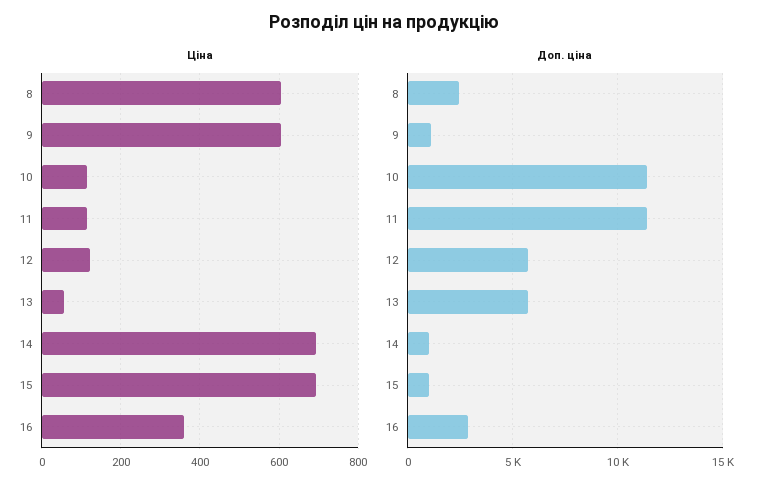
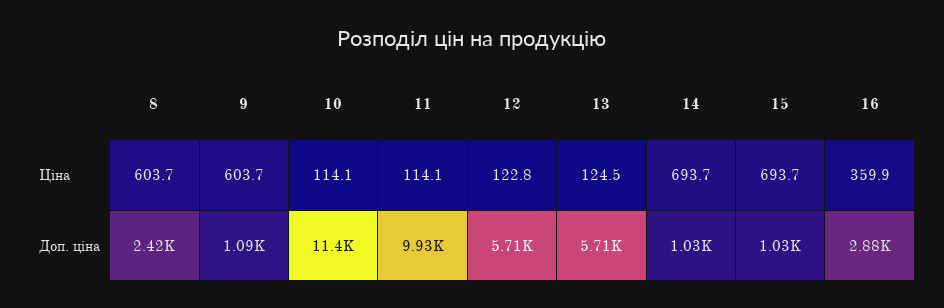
  {
    "Ціна": {
      "8": 603.7,
      "9": 603.7,
      "10": 114.1,
      "11": 114.1,
      "12": 122.8,
-     "13": 60,
+     "13": 124.5,
      "14": 693.7,
      "15": 693.7,
      "16": 359.9
    },
    "Доп. ціна": {
      "8": 2420,
      "9": 1090,
      "10": 11400,
-     "11": 11500,
+     "11": 9930,
      "12": 5710,
      "13": 5710,
      "14": 1030,
      "15": 1030,
      "16": 2880
    }
  }

